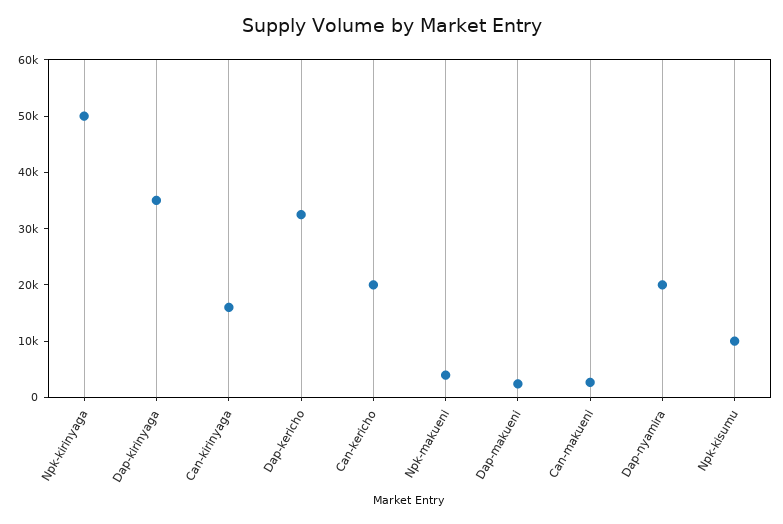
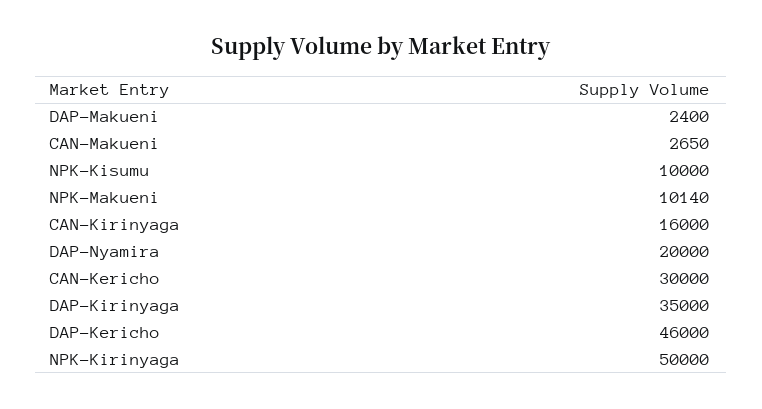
  {
    "Npk-kirinyaga": 50000,
    "Dap-kirinyaga": 35000,
    "Can-kirinyaga": 16000,
-   "Dap-kericho": 32000,
+   "Dap-kericho": 46000,
-   "Can-kericho": 20000,
+   "Can-kericho": 30000,
-   "Npk-makueni": 4000,
+   "Npk-makueni": 10140,
    "Dap-makueni": 2400,
    "Can-makueni": 2650,
    "Dap-nyamira": 20000,
    "Npk-kisumu": 10000
  }

